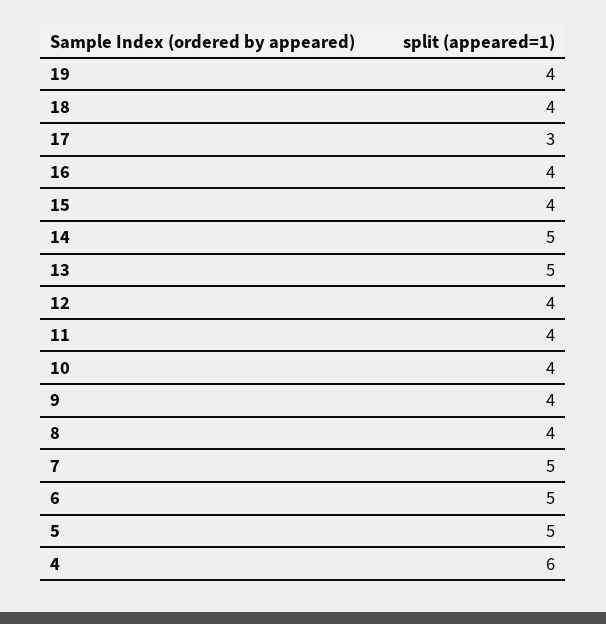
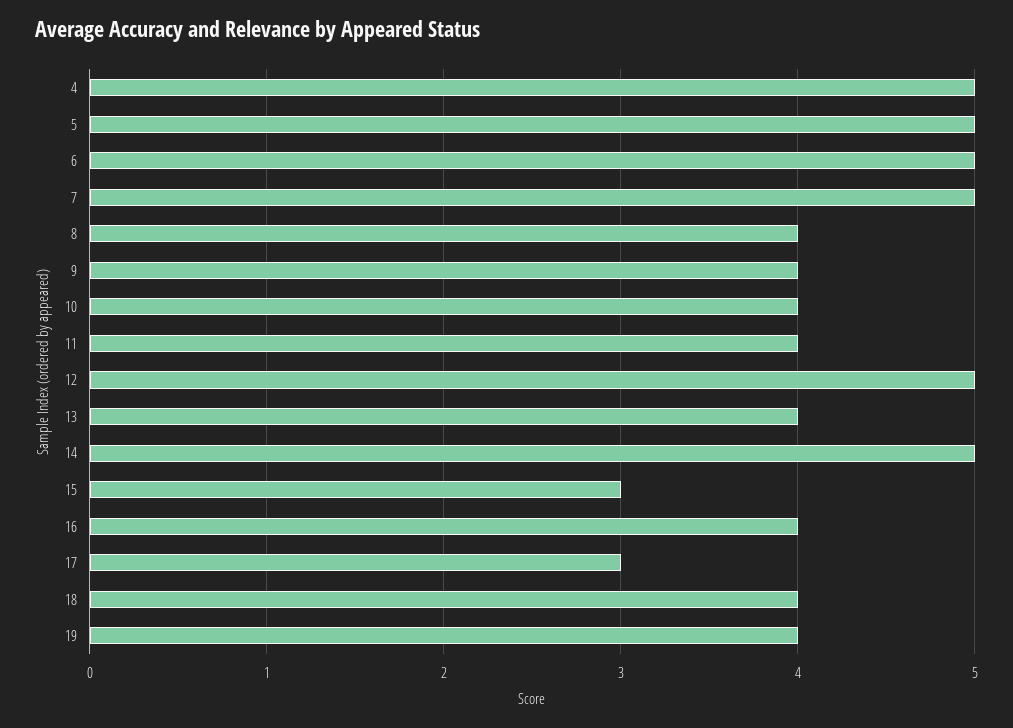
  {
    "19": 4,
    "18": 4,
    "17": 3,
    "16": 4,
-   "15": 4,
+   "15": 3,
    "14": 5,
-   "13": 5,
+   "13": 4,
-   "12": 4,
+   "12": 5,
    "11": 4,
    "10": 4,
    "9": 4,
    "8": 4,
    "7": 5,
    "6": 5,
    "5": 5,
-   "4": 6
+   "4": 5
  }

